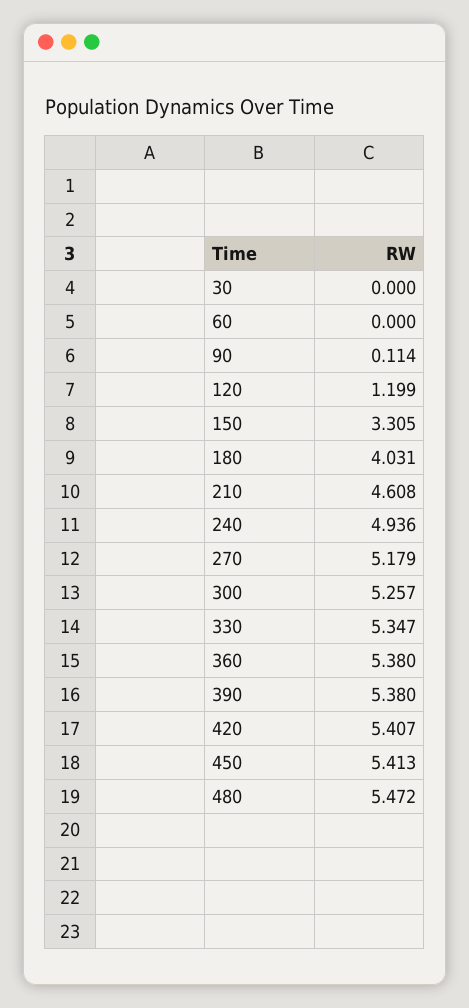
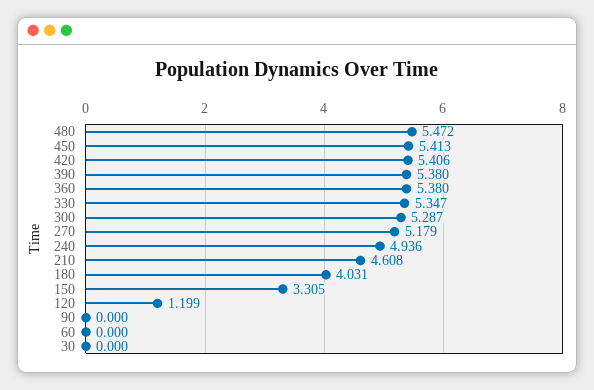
  {
    "30": 0,
    "60": 0,
-   "90": 0.114,
+   "90": 0,
    "120": 1.199,
    "150": 3.305,
    "180": 4.031,
    "210": 4.608,
    "240": 4.936,
    "270": 5.179,
-   "300": 5.257,
+   "300": 5.287,
    "330": 5.347,
    "360": 5.38,
    "390": 5.38,
-   "420": 5.407,
+   "420": 5.406,
    "450": 5.413,
    "480": 5.472
  }

